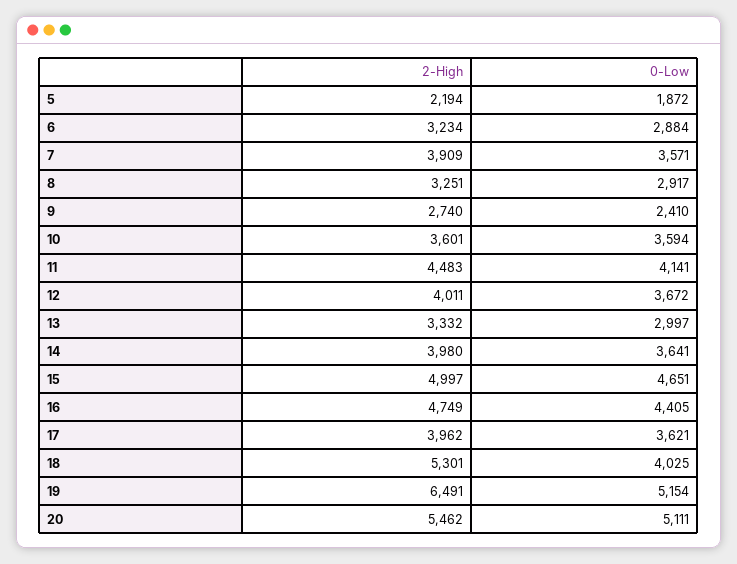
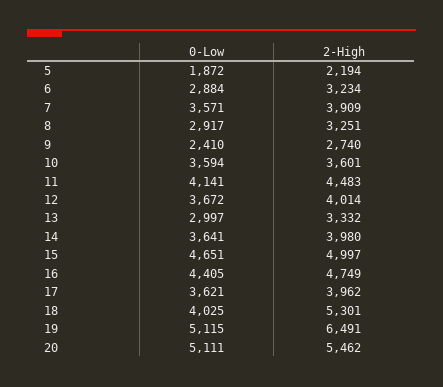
  {
    "2-High": {
      "5": 2194,
      "6": 3234,
      "7": 3909,
      "8": 3251,
      "9": 2740,
      "10": 3601,
      "11": 4483,
-     "12": 4011,
+     "12": 4014,
      "13": 3332,
      "14": 3980,
      "15": 4997,
      "16": 4749,
      "17": 3962,
      "18": 5301,
      "19": 6491,
      "20": 5462
    },
    "0-Low": {
      "5": 1872,
      "6": 2884,
      "7": 3571,
      "8": 2917,
      "9": 2410,
      "10": 3594,
      "11": 4141,
      "12": 3672,
      "13": 2997,
      "14": 3641,
      "15": 4651,
      "16": 4405,
      "17": 3621,
      "18": 4025,
-     "19": 5154,
+     "19": 5115,
      "20": 5111
    }
  }

